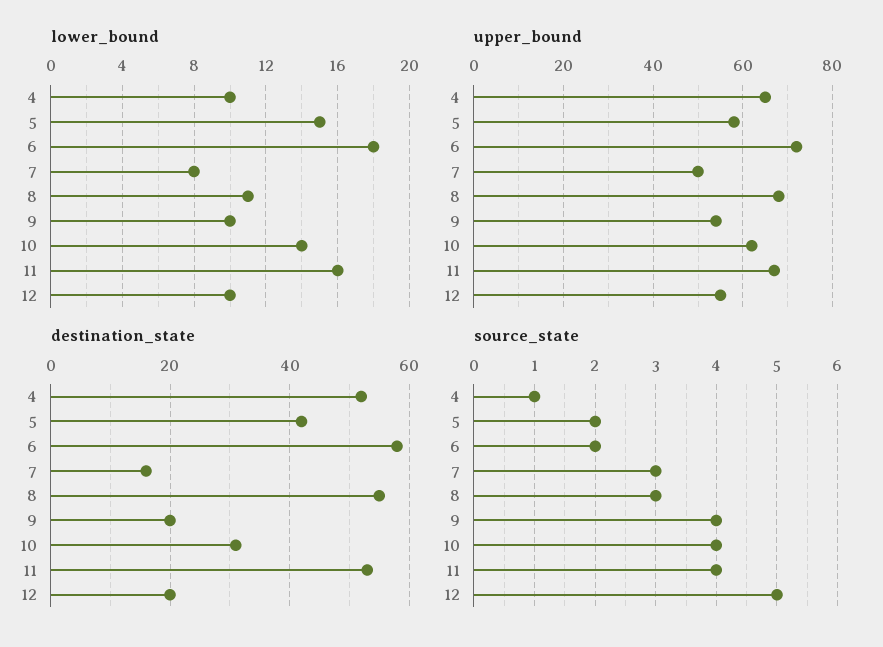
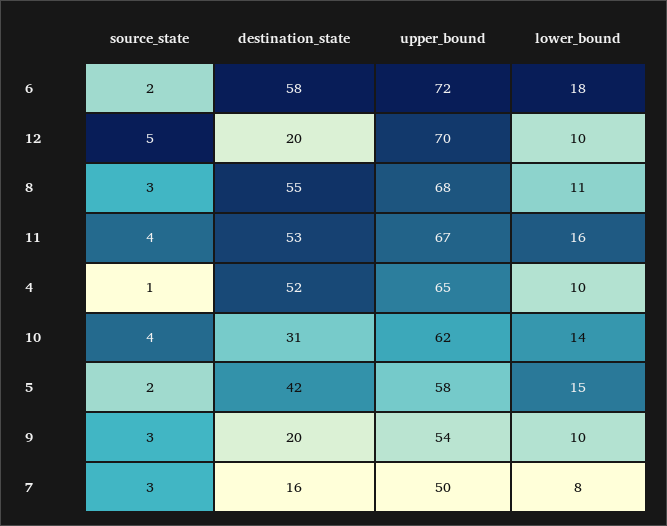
  {
    "lower_bound": {
      "4": 10,
      "5": 15,
      "6": 18,
      "7": 8,
      "8": 11,
      "9": 10,
      "10": 14,
      "11": 16,
      "12": 10
    },
    "upper_bound": {
      "4": 65,
      "5": 58,
      "6": 72,
      "7": 50,
      "8": 68,
      "9": 54,
      "10": 62,
      "11": 67,
-     "12": 55
+     "12": 70
    },
    "destination_state": {
      "4": 52,
      "5": 42,
      "6": 58,
      "7": 16,
      "8": 55,
      "9": 20,
      "10": 31,
      "11": 53,
      "12": 20
    },
    "source_state": {
      "4": 1,
      "5": 2,
      "6": 2,
      "7": 3,
      "8": 3,
-     "9": 4,
+     "9": 3,
      "10": 4,
      "11": 4,
      "12": 5
    }
  }

